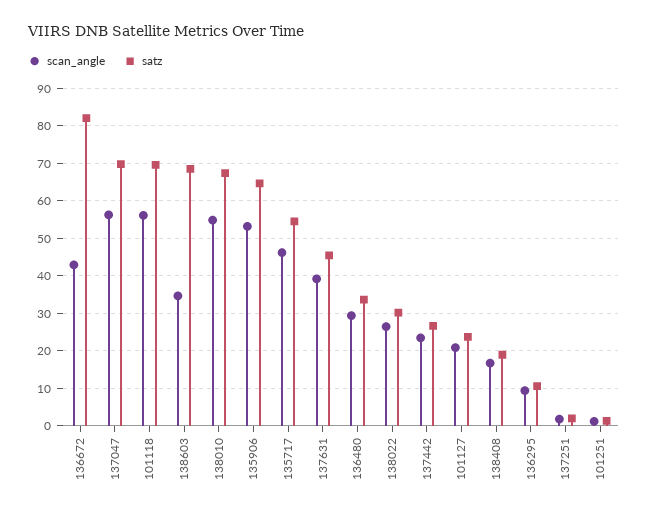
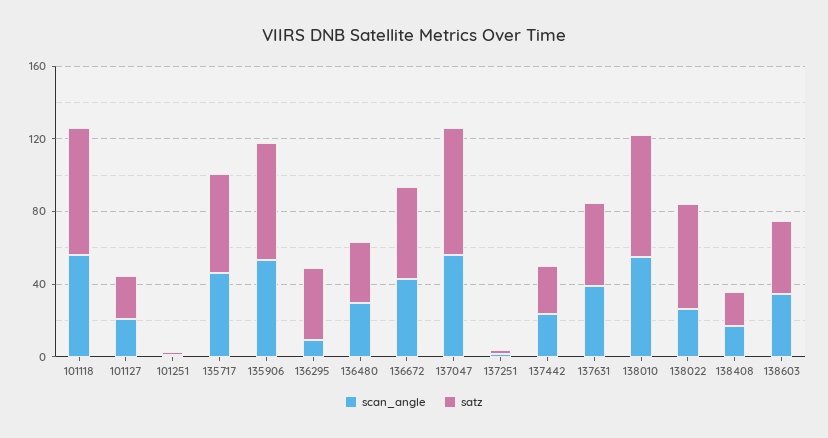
  {
    "scan_angle": {
      "136672": 42,
      "137047": 56,
      "101118": 56,
      "138603": 34,
      "138010": 54,
      "135906": 54,
      "135717": 46,
      "137631": 40,
      "136480": 30,
      "138022": 26,
      "137442": 24,
      "101127": 20,
      "138408": 16,
      "136295": 10,
      "137251": 2,
      "101251": 2
    },
    "satz": {
-     "136672": 82,
+     "136672": 50,
      "137047": 70,
      "101118": 70,
-     "138603": 68,
+     "138603": 40,
      "138010": 68,
      "135906": 64,
      "135717": 54,
      "137631": 46,
      "136480": 34,
-     "138022": 30,
+     "138022": 60,
      "137442": 26,
      "101127": 24,
      "138408": 18,
-     "136295": 10,
+     "136295": 40,
      "137251": 2,
      "101251": 2
    }
  }

